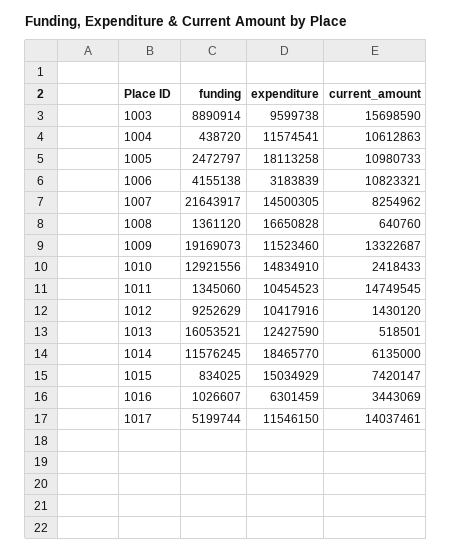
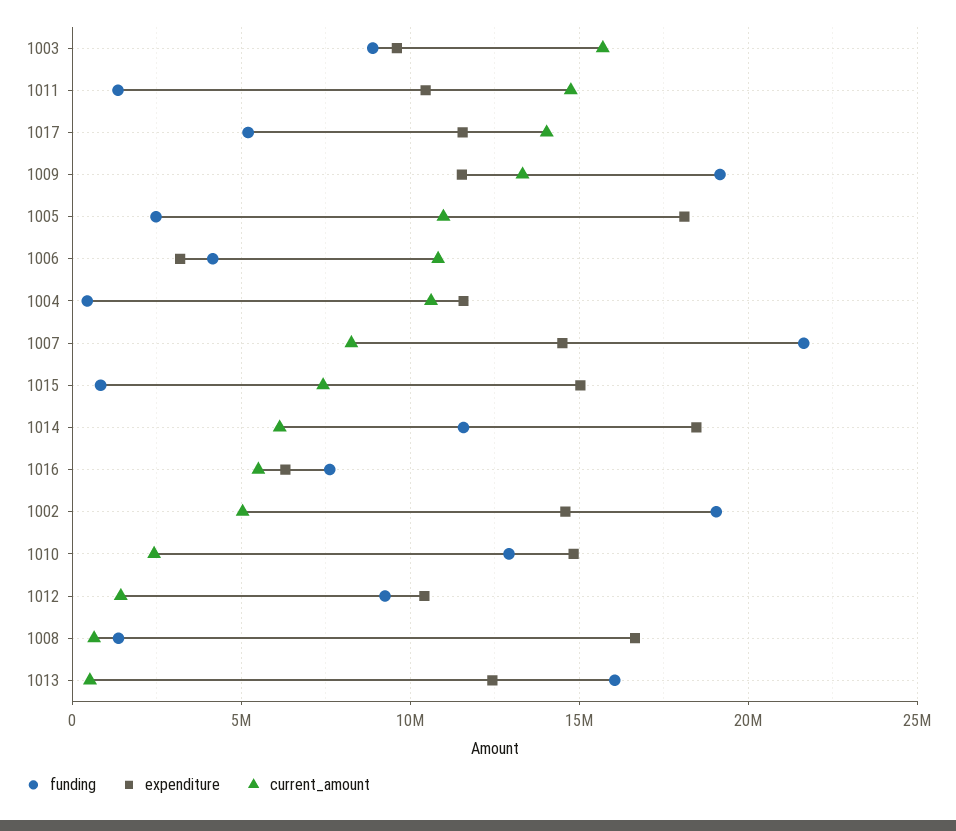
  {
    "funding": {
      "1003": 8890914,
      "1004": 438720,
      "1005": 2472797,
      "1006": 4155138,
      "1007": 21643917,
      "1008": 1361120,
      "1009": 19169073,
      "1010": 12921556,
      "1011": 1345060,
      "1012": 9252629,
      "1013": 16053521,
      "1014": 11576245,
      "1015": 834025,
-     "1016": 1026607,
+     "1016": 7500000,
-     "1017": 5199744
+     "1017": 5199744,
+     "1002": 19000000
    },
    "expenditure": {
      "1003": 9599738,
      "1004": 11574541,
      "1005": 18113258,
      "1006": 3183839,
      "1007": 14500305,
      "1008": 16650828,
      "1009": 11523460,
      "1010": 14834910,
      "1011": 10454523,
      "1012": 10417916,
      "1013": 12427590,
      "1014": 18465770,
      "1015": 15034929,
      "1016": 6301459,
-     "1017": 11546150
+     "1017": 11546150,
+     "1002": 14500000
    },
    "current_amount": {
      "1003": 15698590,
      "1004": 10612863,
      "1005": 10980733,
      "1006": 10823321,
      "1007": 8254962,
      "1008": 640760,
      "1009": 13322687,
      "1010": 2418433,
      "1011": 14749545,
      "1012": 1430120,
      "1013": 518501,
      "1014": 6135000,
      "1015": 7420147,
-     "1016": 3443069,
+     "1016": 5500000,
-     "1017": 14037461
+     "1017": 14037461,
+     "1002": 5000000
    }
  }

